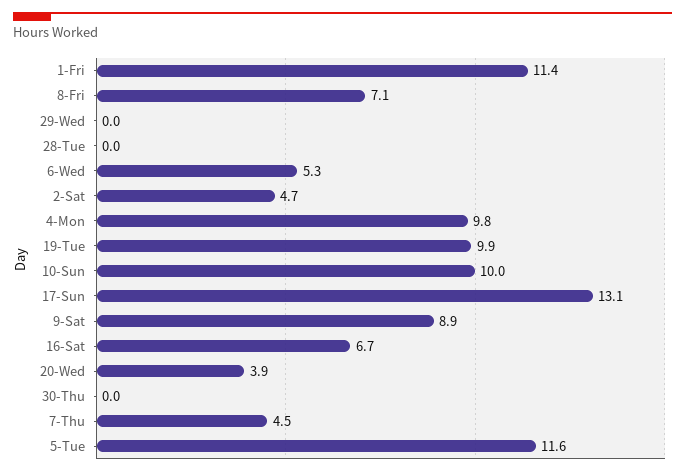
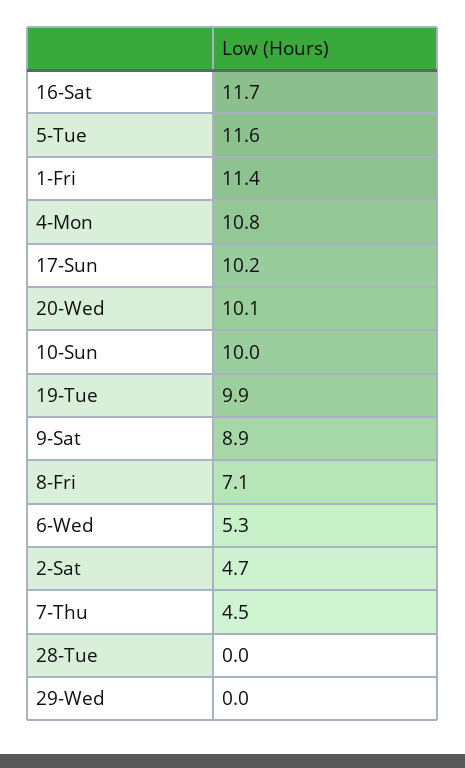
  {
    "1-Fri": 11.4,
    "8-Fri": 7.1,
    "29-Wed": 0,
    "28-Tue": 0,
    "6-Wed": 5.3,
    "2-Sat": 4.7,
-   "4-Mon": 9.8,
+   "4-Mon": 10.8,
    "19-Tue": 9.9,
    "10-Sun": 10,
-   "17-Sun": 13.1,
+   "17-Sun": 10.2,
    "9-Sat": 8.9,
-   "16-Sat": 6.7,
+   "16-Sat": 11.7,
-   "20-Wed": 3.9,
+   "20-Wed": 10.1,
-   "30-Thu": 0,
    "7-Thu": 4.5,
    "5-Tue": 11.6
  }

